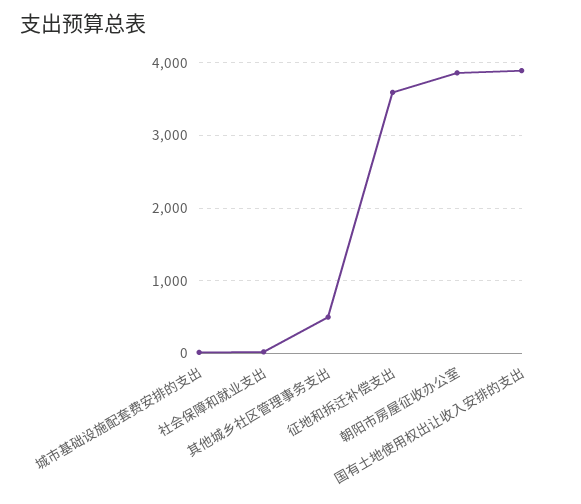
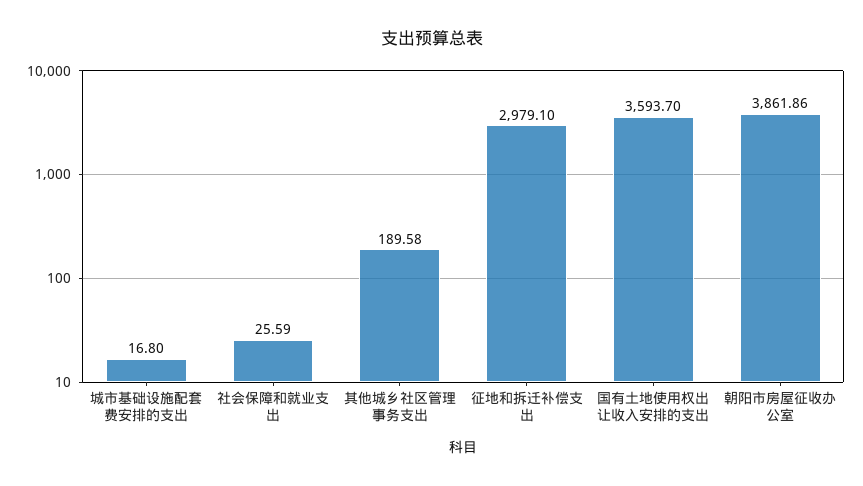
  {
    "城市基础设施配套费安排的支出": 16.8,
    "社会保障和就业支出": 25.59,
-   "其他城乡社区管理事务支出": 500,
+   "其他城乡社区管理事务支出": 189.58,
-   "征地和拆迁补偿支出": 3600,
+   "征地和拆迁补偿支出": 2979.1,
    "朝阳市房屋征收办公室": 3861.86,
-   "国有土地使用权出让收入安排的支出": 3900
+   "国有土地使用权出让收入安排的支出": 3593.7
  }

